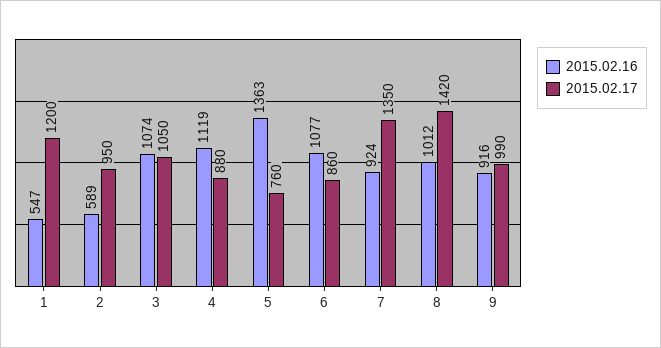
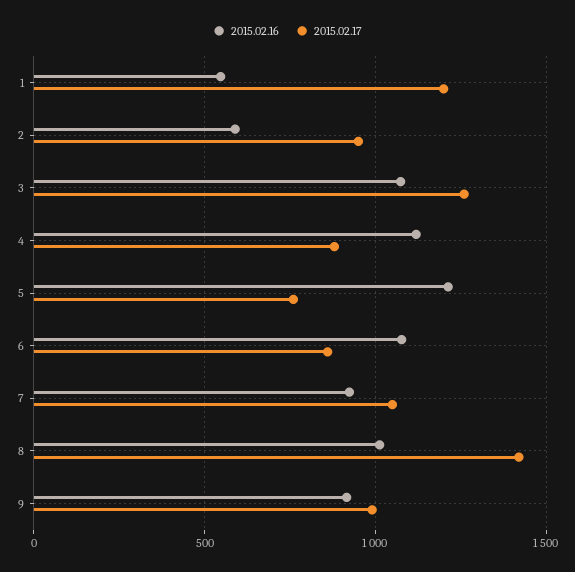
  {
    "2015.02.16": {
      "1": 547,
      "2": 589,
      "3": 1074,
      "4": 1119,
-     "5": 1363,
+     "5": 1200,
      "6": 1077,
      "7": 924,
      "8": 1012,
      "9": 916
    },
    "2015.02.17": {
      "1": 1200,
      "2": 950,
-     "3": 1050,
+     "3": 1250,
      "4": 880,
      "5": 760,
      "6": 860,
-     "7": 1350,
+     "7": 1050,
      "8": 1420,
      "9": 990
    }
  }

